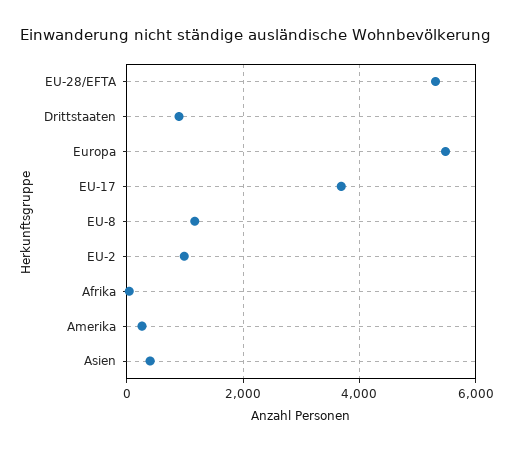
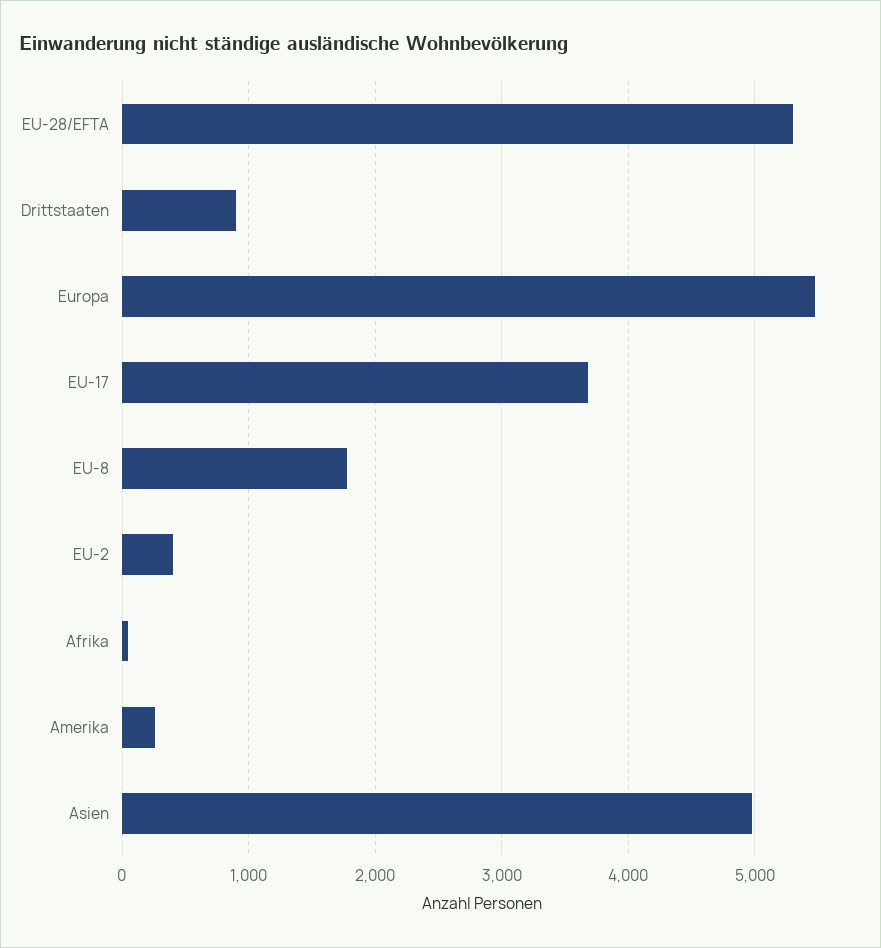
  {
    "EU-28/EFTA": 5300,
    "Drittstaaten": 900,
    "Europa": 5500,
    "EU-17": 3700,
-   "EU-8": 1200,
+   "EU-8": 1800,
-   "EU-2": 1000,
+   "EU-2": 400,
    "Afrika": 0,
    "Amerika": 300,
-   "Asien": 400
+   "Asien": 5000
  }

